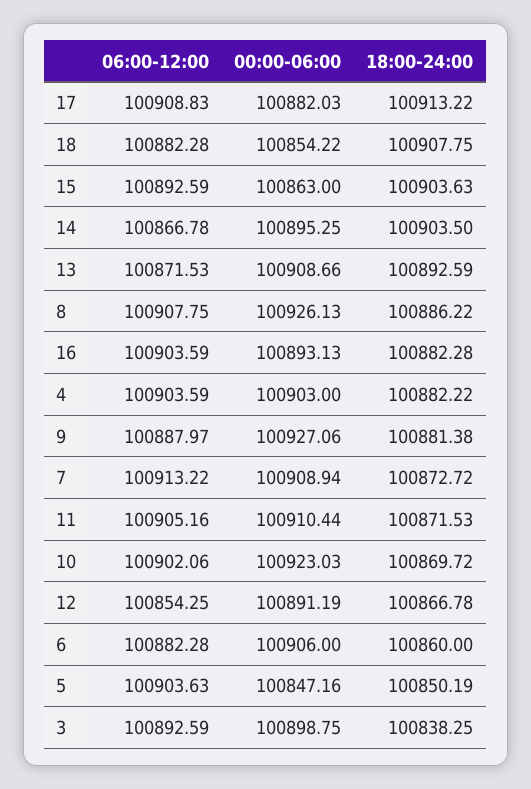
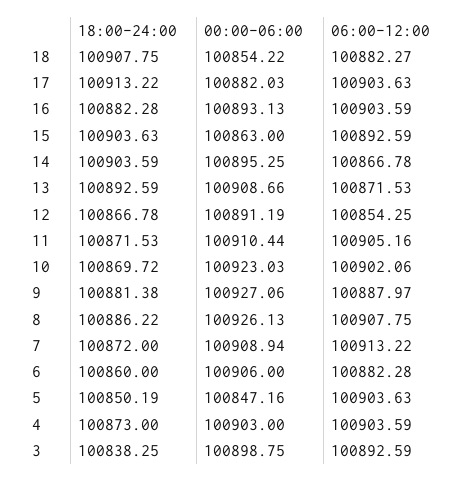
  {
    "06:00-12:00": {
-     "17": 100908.83,
+     "17": 100903.63,
-     "18": 100882.28,
+     "18": 100882.27,
      "15": 100892.59,
      "14": 100866.78,
      "13": 100871.53,
      "8": 100907.75,
      "16": 100903.59,
      "4": 100903.59,
      "9": 100887.97,
      "7": 100913.22,
      "11": 100905.16,
      "10": 100902.06,
      "12": 100854.25,
      "6": 100882.28,
      "5": 100903.63,
      "3": 100892.59
    },
    "00:00-06:00": {
      "17": 100882.03,
      "18": 100854.22,
      "15": 100863,
      "14": 100895.25,
      "13": 100908.66,
      "8": 100926.13,
      "16": 100893.13,
      "4": 100903,
      "9": 100927.06,
      "7": 100908.94,
      "11": 100910.44,
      "10": 100923.03,
      "12": 100891.19,
      "6": 100906,
      "5": 100847.16,
      "3": 100898.75
    },
    "18:00-24:00": {
      "17": 100913.22,
      "18": 100907.75,
      "15": 100903.63,
-     "14": 100903.5,
+     "14": 100903.59,
      "13": 100892.59,
      "8": 100886.22,
      "16": 100882.28,
-     "4": 100882.22,
+     "4": 100873,
      "9": 100881.38,
-     "7": 100872.72,
+     "7": 100872,
      "11": 100871.53,
      "10": 100869.72,
      "12": 100866.78,
      "6": 100860,
      "5": 100850.19,
      "3": 100838.25
    }
  }

